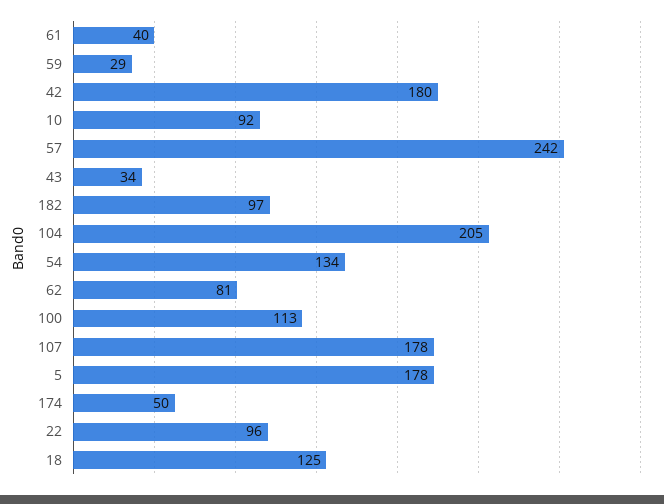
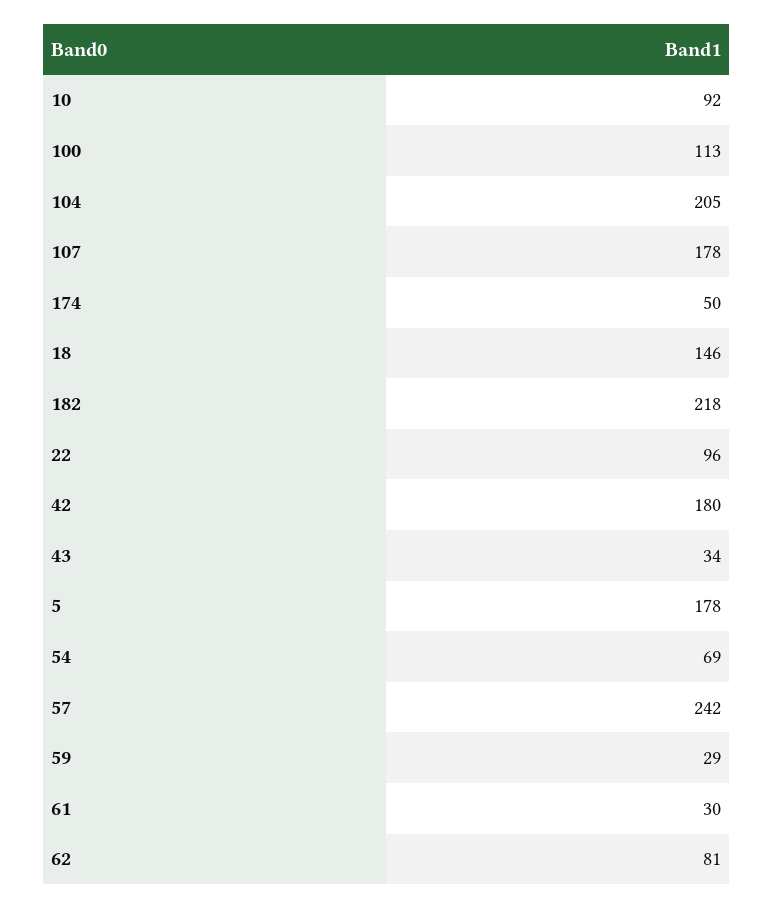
  {
-   "61": 40,
+   "61": 30,
    "59": 29,
    "42": 180,
    "10": 92,
    "57": 242,
    "43": 34,
-   "182": 97,
+   "182": 218,
    "104": 205,
-   "54": 134,
+   "54": 69,
    "62": 81,
    "100": 113,
    "107": 178,
    "5": 178,
    "174": 50,
    "22": 96,
-   "18": 125
+   "18": 146
  }

